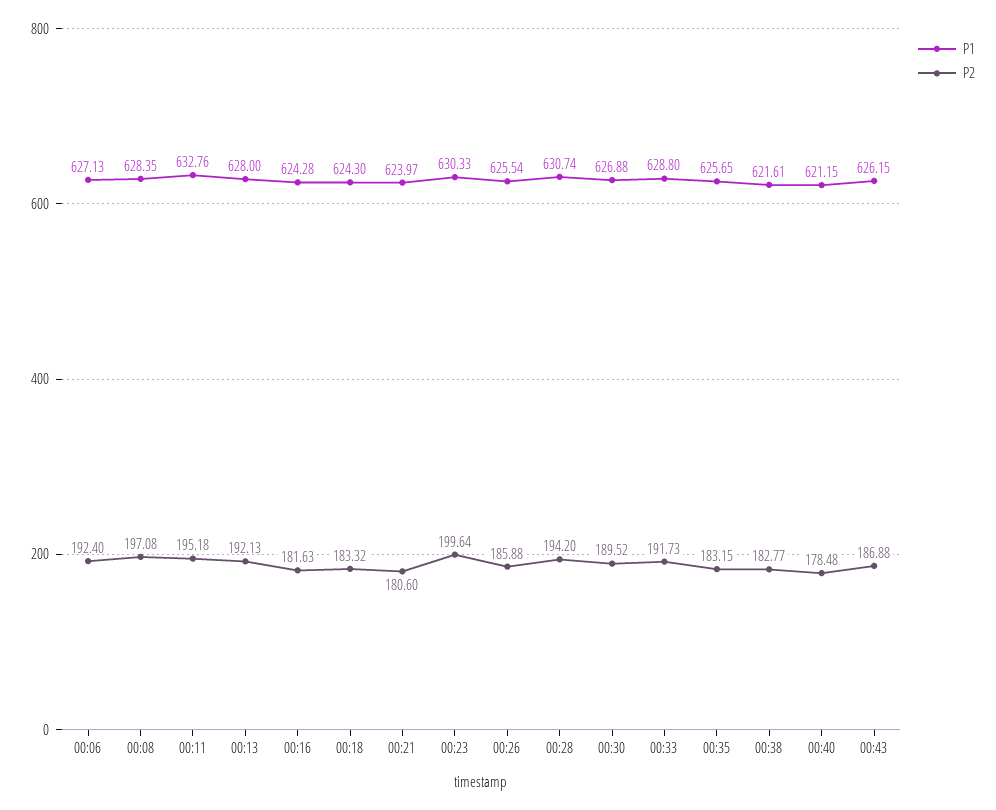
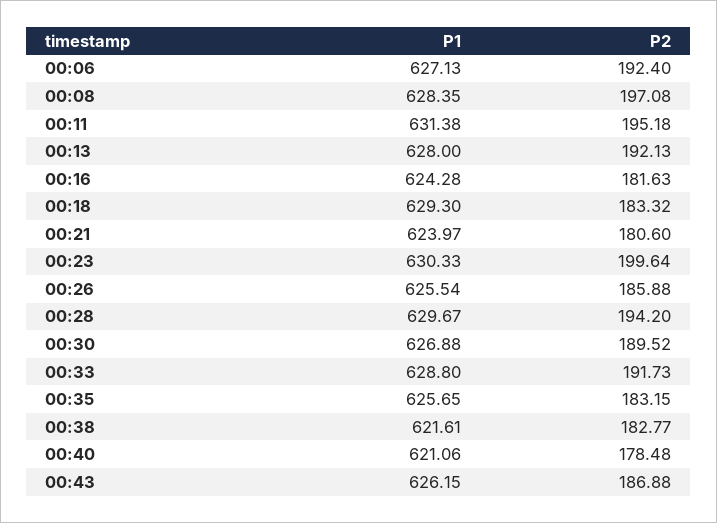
  {
    "P1": {
      "00:06": 627.13,
      "00:08": 628.35,
-     "00:11": 632.76,
+     "00:11": 631.38,
      "00:13": 628,
      "00:16": 624.28,
-     "00:18": 624.3,
+     "00:18": 629.3,
      "00:21": 623.97,
      "00:23": 630.33,
      "00:26": 625.54,
-     "00:28": 630.74,
+     "00:28": 629.67,
      "00:30": 626.88,
      "00:33": 628.8,
      "00:35": 625.65,
      "00:38": 621.61,
-     "00:40": 621.15,
+     "00:40": 621.06,
      "00:43": 626.15
    },
    "P2": {
      "00:06": 192.4,
      "00:08": 197.08,
      "00:11": 195.18,
      "00:13": 192.13,
      "00:16": 181.63,
      "00:18": 183.32,
      "00:21": 180.6,
      "00:23": 199.64,
      "00:26": 185.88,
      "00:28": 194.2,
      "00:30": 189.52,
      "00:33": 191.73,
      "00:35": 183.15,
      "00:38": 182.77,
      "00:40": 178.48,
      "00:43": 186.88
    }
  }

